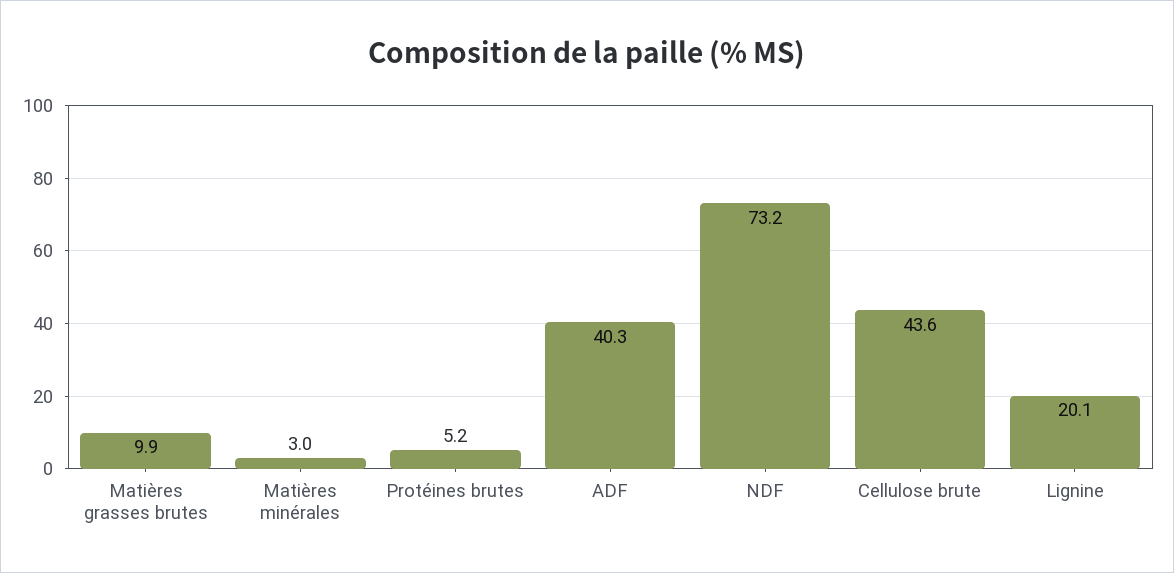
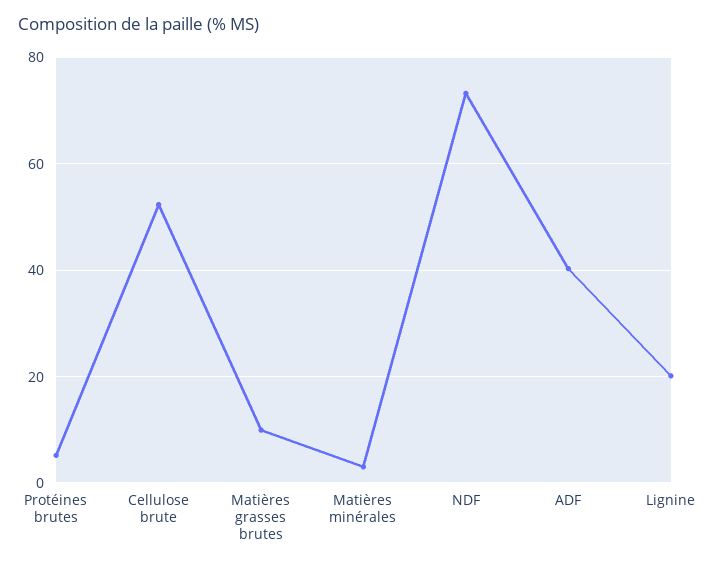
  {
    "Matières grasses brutes": 9.9,
    "Matières minérales": 3,
    "Protéines brutes": 5.2,
    "ADF": 40.3,
    "NDF": 73.2,
-   "Cellulose brute": 43.6,
+   "Cellulose brute": 52,
    "Lignine": 20.1
  }

